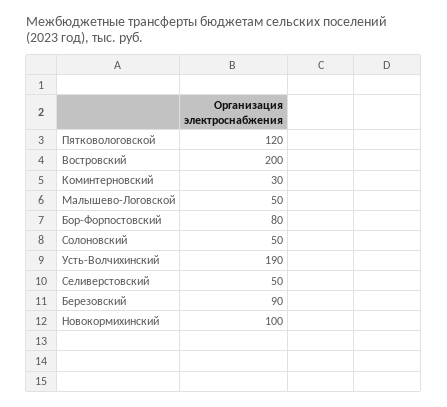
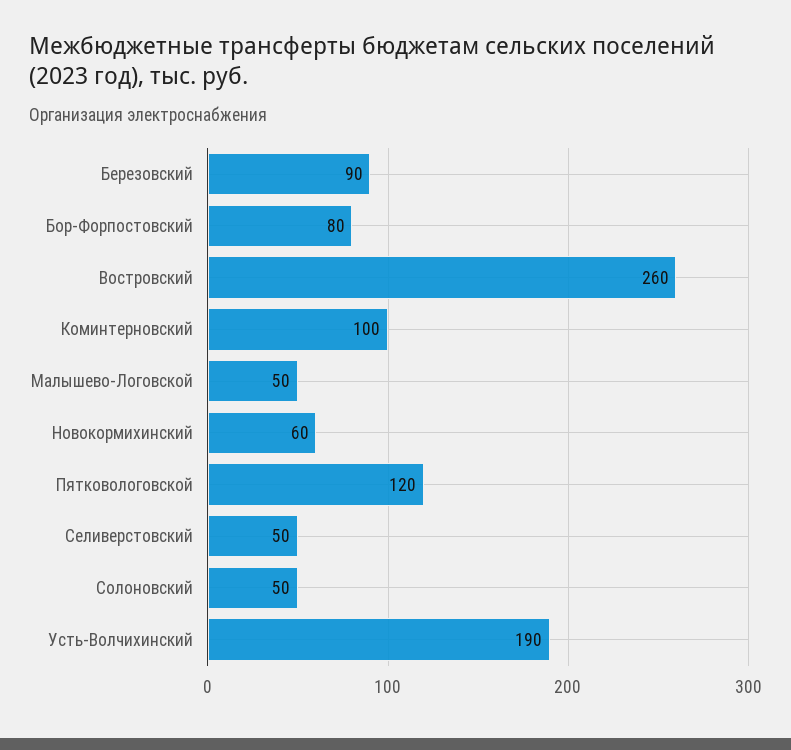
  {
    "Пятковологовской": 120,
-   "Востровский": 200,
+   "Востровский": 260,
-   "Коминтерновский": 30,
+   "Коминтерновский": 100,
    "Малышево-Логовской": 50,
    "Бор-Форпостовский": 80,
    "Солоновский": 50,
    "Усть-Волчихинский": 190,
    "Селиверстовский": 50,
    "Березовский": 90,
-   "Новокормихинский": 100
+   "Новокормихинский": 60
  }

